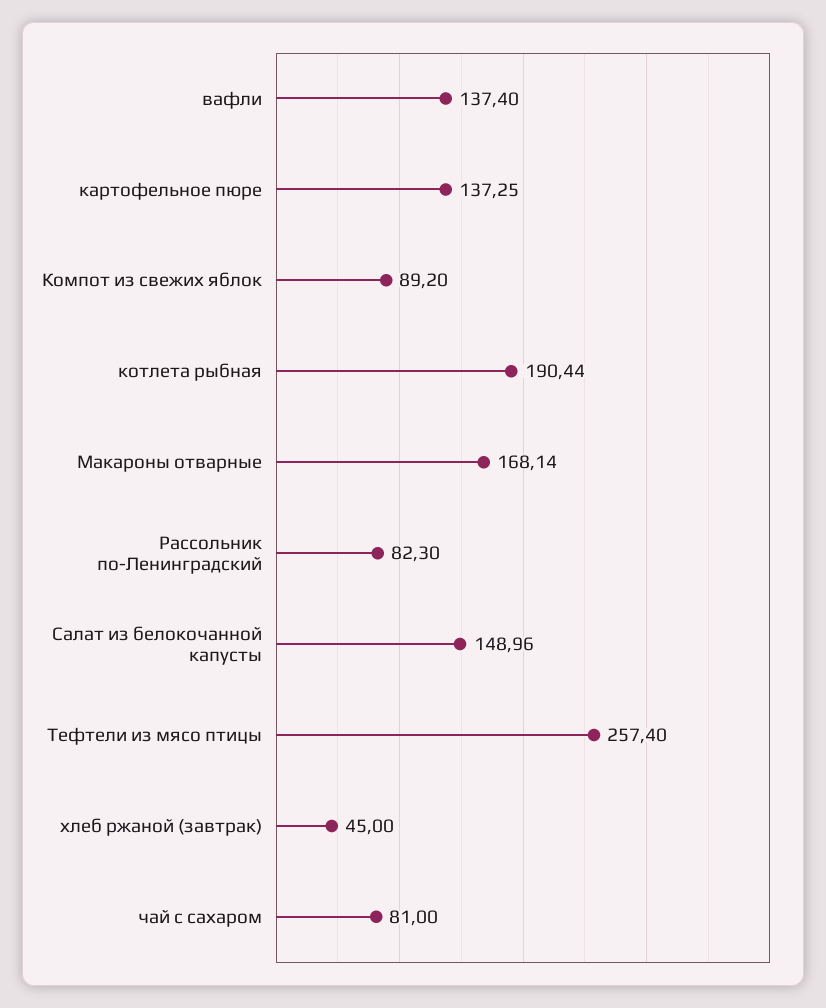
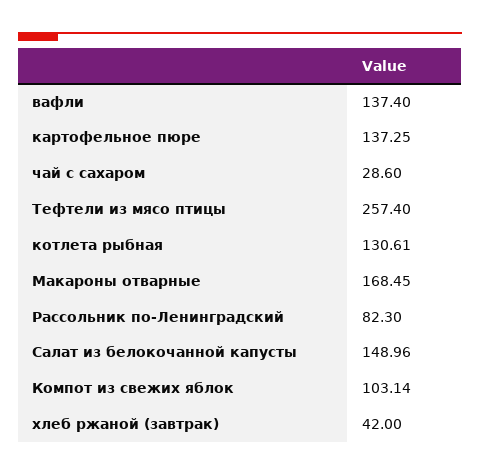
  {
    "вафли": 137.4,
    "картофельное пюре": 137.25,
-   "Компот из свежих яблок": 89.2,
+   "Компот из свежих яблок": 103.14,
-   "котлета рыбная": 190.44,
+   "котлета рыбная": 130.61,
-   "Макароны отварные": 168.14,
+   "Макароны отварные": 168.45,
    "Рассольник по-Ленинградский": 82.3,
    "Салат из белокочанной капусты": 148.96,
    "Тефтели из мясо птицы": 257.4,
-   "хлеб ржаной (завтрак)": 45,
+   "хлеб ржаной (завтрак)": 42,
-   "чай с сахаром": 81
+   "чай с сахаром": 28.6
  }

